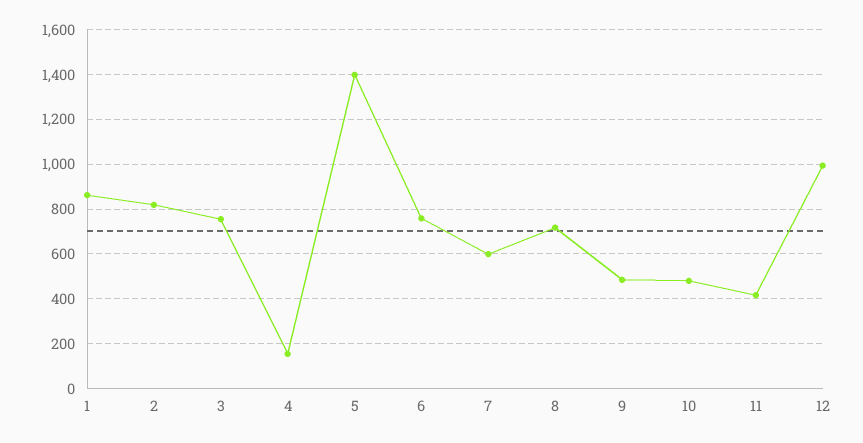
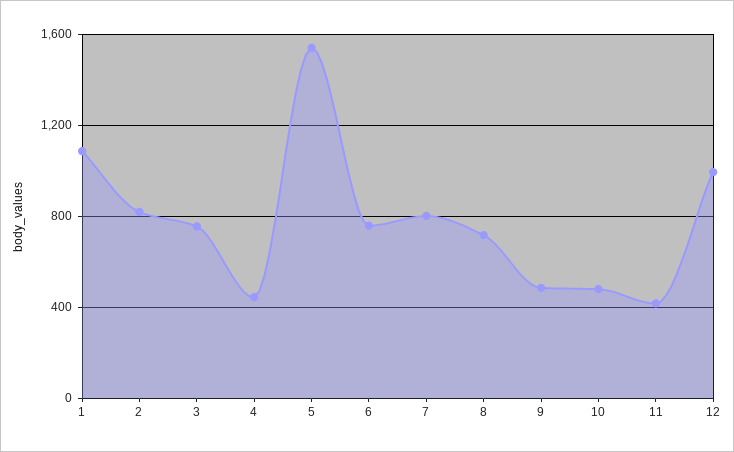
  {
-   "1": 850,
+   "1": 1100,
    "2": 800,
    "3": 750,
-   "4": 150,
+   "4": 450,
-   "5": 1400,
+   "5": 1550,
    "6": 750,
-   "7": 600,
+   "7": 800,
    "8": 700,
    "9": 500,
    "10": 500,
    "11": 400,
    "12": 1000
  }

